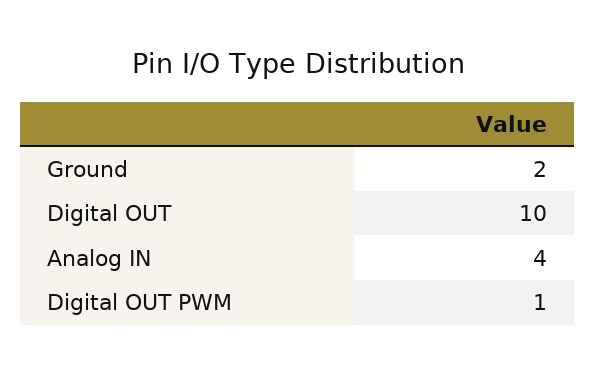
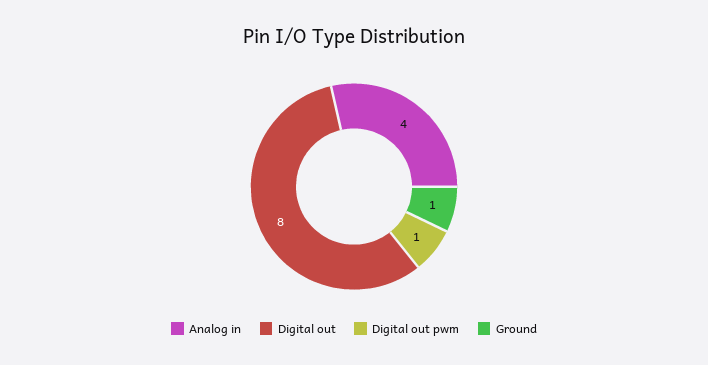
  {
-   "Ground": 2,
+   "Ground": 1,
-   "Digital OUT": 10,
+   "Digital OUT": 8,
    "Analog IN": 4,
    "Digital OUT PWM": 1
  }

